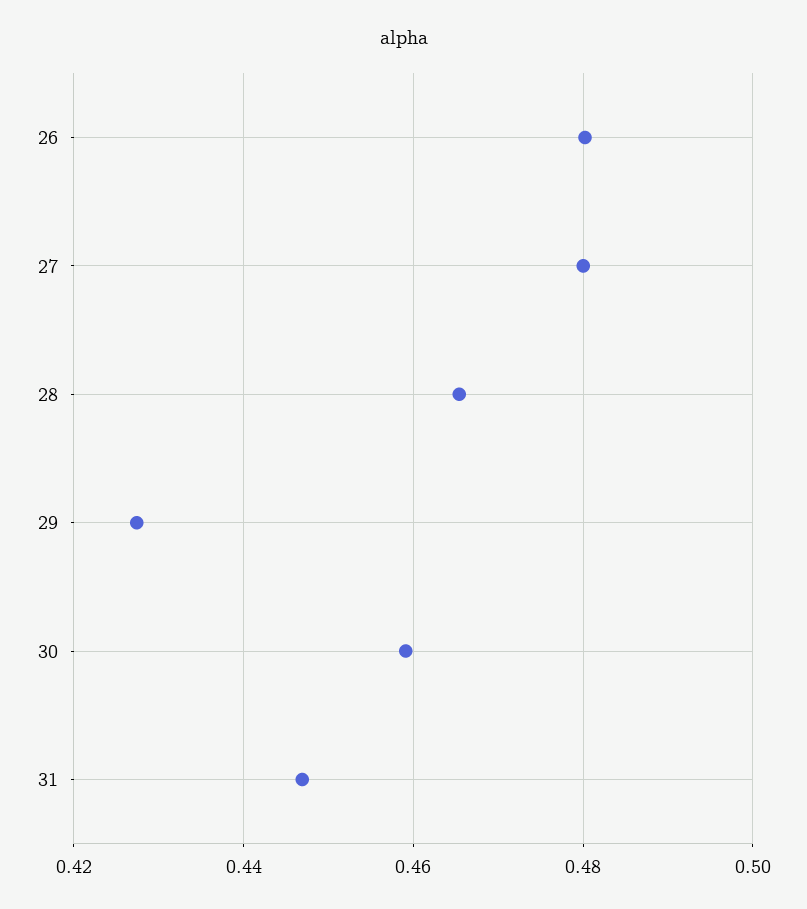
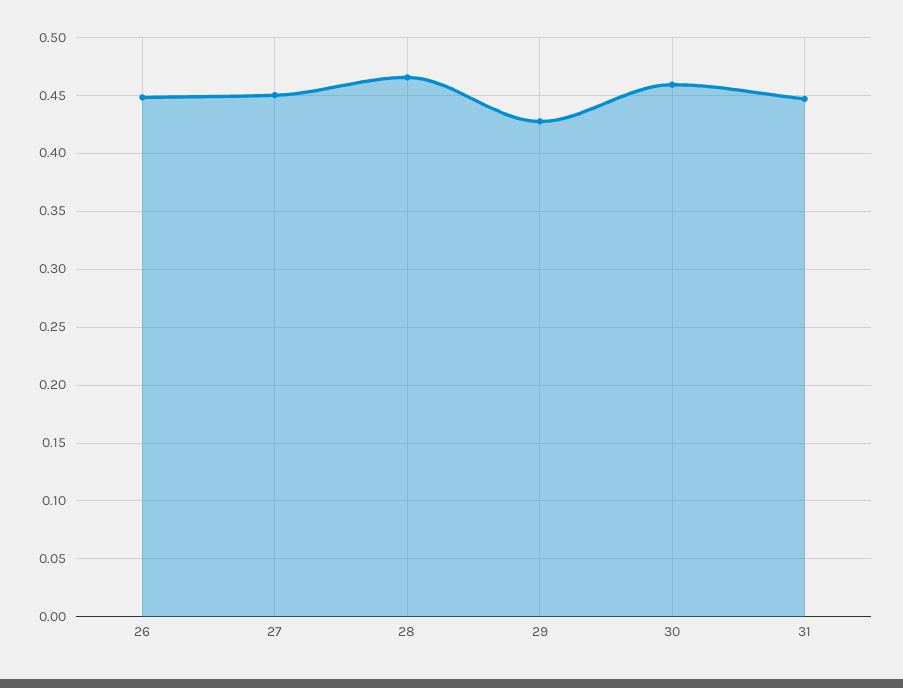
  {
-   "26": 0.48,
+   "26": 0.45,
-   "27": 0.48,
+   "27": 0.45,
    "28": 0.466,
    "29": 0.428,
    "30": 0.46,
    "31": 0.446
  }

